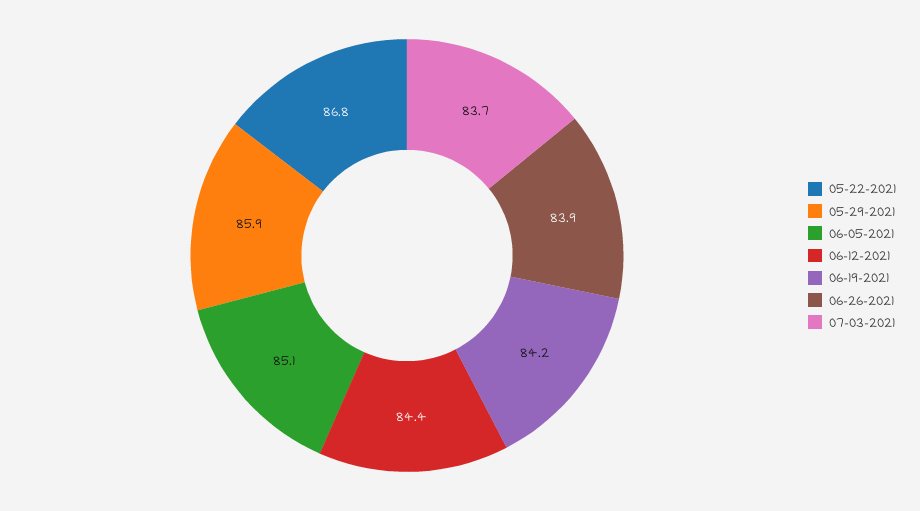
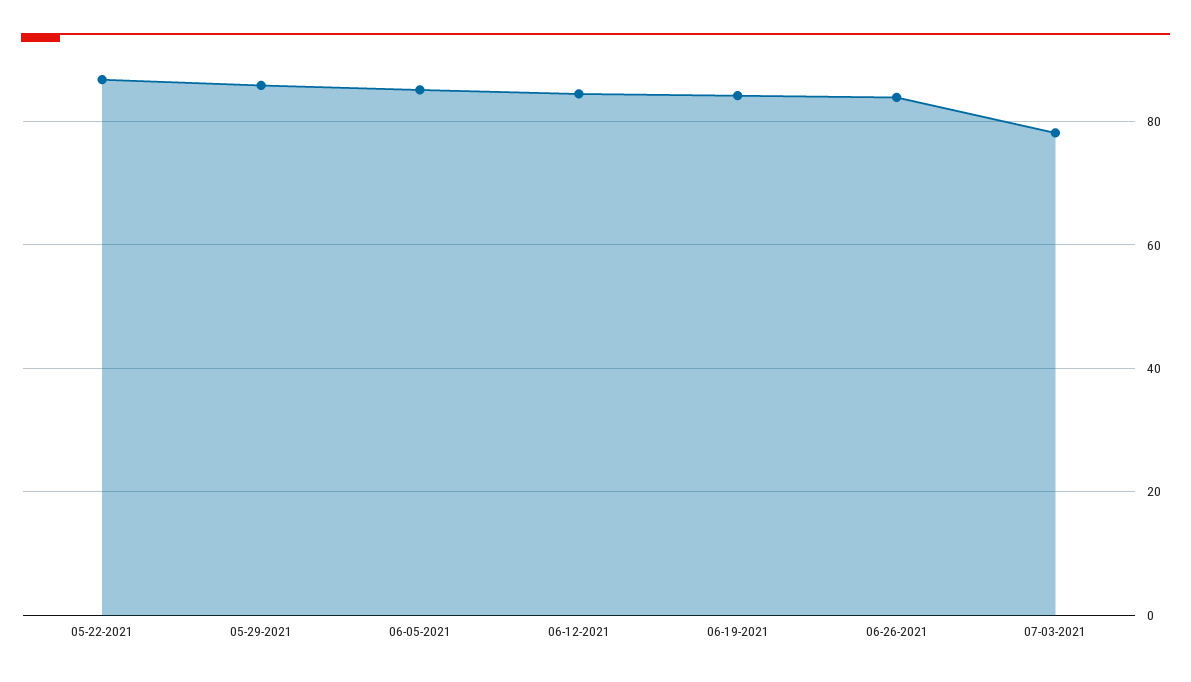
  {
    "05-22-2021": 86.8,
    "05-29-2021": 85.9,
    "06-05-2021": 85.1,
    "06-12-2021": 84.4,
    "06-19-2021": 84.2,
    "06-26-2021": 83.9,
-   "07-03-2021": 83.7
+   "07-03-2021": 78
  }

